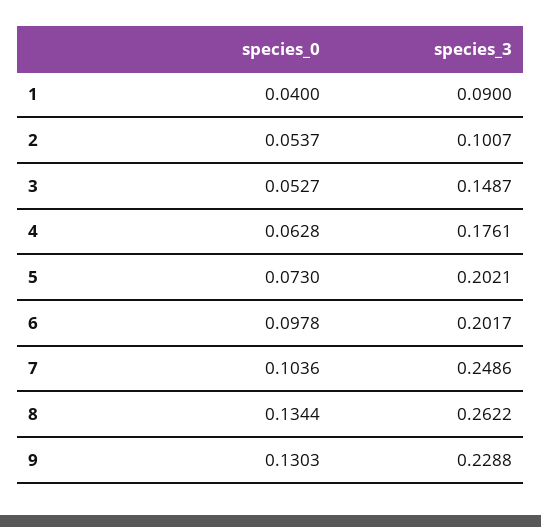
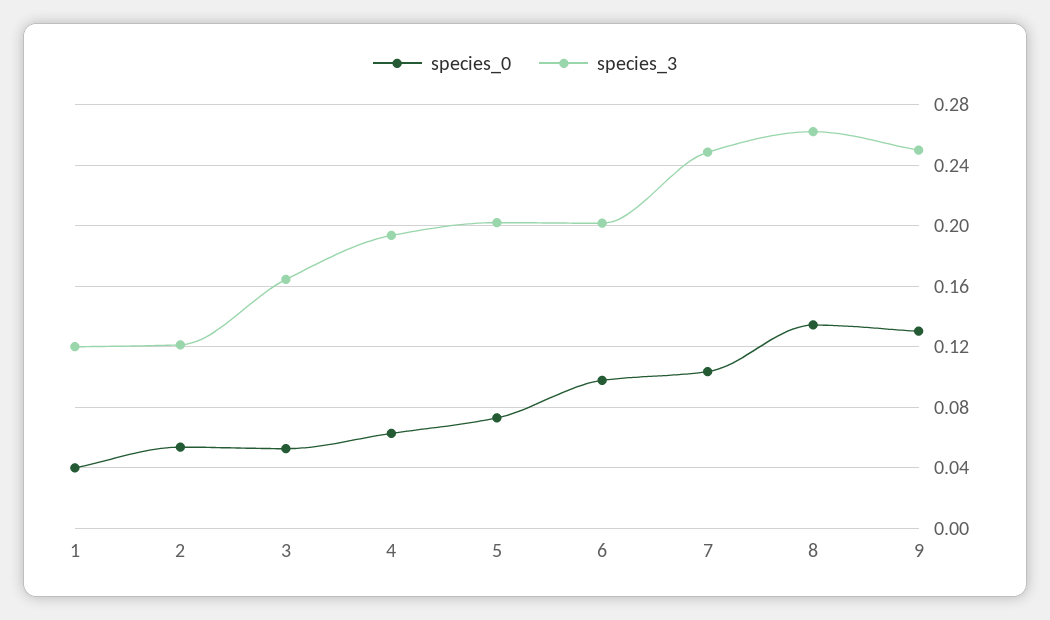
  {
    "species_0": {
      "1": 0.04,
      "2": 0.0537,
      "3": 0.0527,
      "4": 0.0628,
      "5": 0.073,
      "6": 0.0978,
      "7": 0.1036,
      "8": 0.1344,
      "9": 0.1303
    },
    "species_3": {
-     "1": 0.09,
+     "1": 0.12,
-     "2": 0.1007,
+     "2": 0.12,
-     "3": 0.1487,
+     "3": 0.165,
-     "4": 0.1761,
+     "4": 0.195,
      "5": 0.2021,
      "6": 0.2017,
      "7": 0.2486,
      "8": 0.2622,
-     "9": 0.2288
+     "9": 0.25
    }
  }

